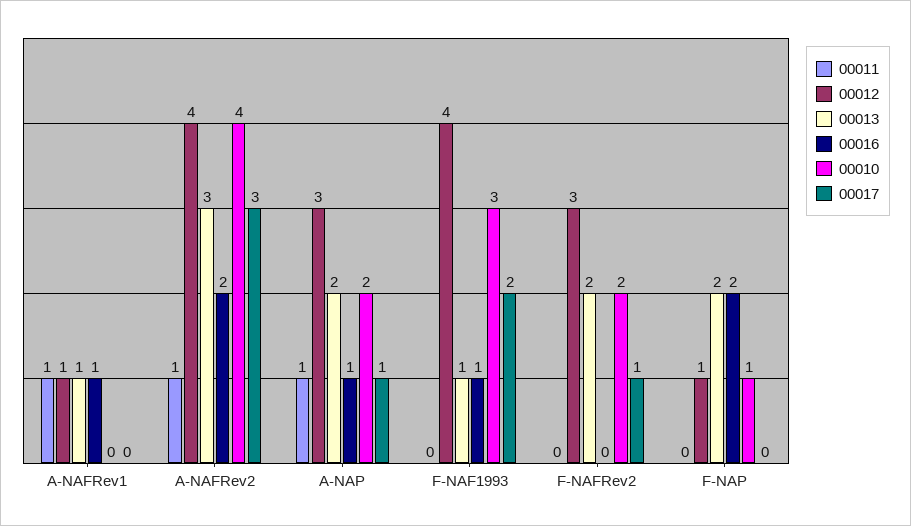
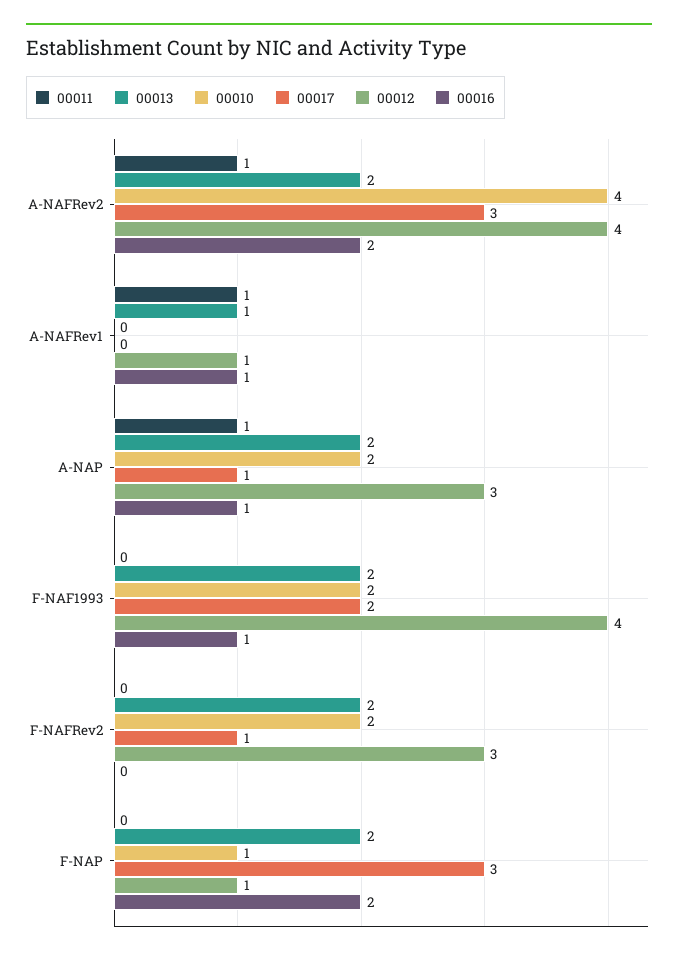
  {
    "00011": {
      "A-NAFRev1": 1,
      "A-NAFRev2": 1,
      "A-NAP": 1,
      "F-NAF1993": 0,
      "F-NAFRev2": 0,
      "F-NAP": 0
    },
    "00012": {
      "A-NAFRev1": 1,
      "A-NAFRev2": 4,
      "A-NAP": 3,
      "F-NAF1993": 4,
      "F-NAFRev2": 3,
      "F-NAP": 1
    },
    "00013": {
      "A-NAFRev1": 1,
-     "A-NAFRev2": 3,
+     "A-NAFRev2": 2,
      "A-NAP": 2,
-     "F-NAF1993": 1,
+     "F-NAF1993": 2,
      "F-NAFRev2": 2,
      "F-NAP": 2
    },
    "00016": {
      "A-NAFRev1": 1,
      "A-NAFRev2": 2,
      "A-NAP": 1,
      "F-NAF1993": 1,
      "F-NAFRev2": 0,
      "F-NAP": 2
    },
    "00010": {
      "A-NAFRev1": 0,
      "A-NAFRev2": 4,
      "A-NAP": 2,
-     "F-NAF1993": 3,
+     "F-NAF1993": 2,
      "F-NAFRev2": 2,
      "F-NAP": 1
    },
    "00017": {
      "A-NAFRev1": 0,
      "A-NAFRev2": 3,
      "A-NAP": 1,
      "F-NAF1993": 2,
      "F-NAFRev2": 1,
-     "F-NAP": 0
+     "F-NAP": 3
    }
  }

